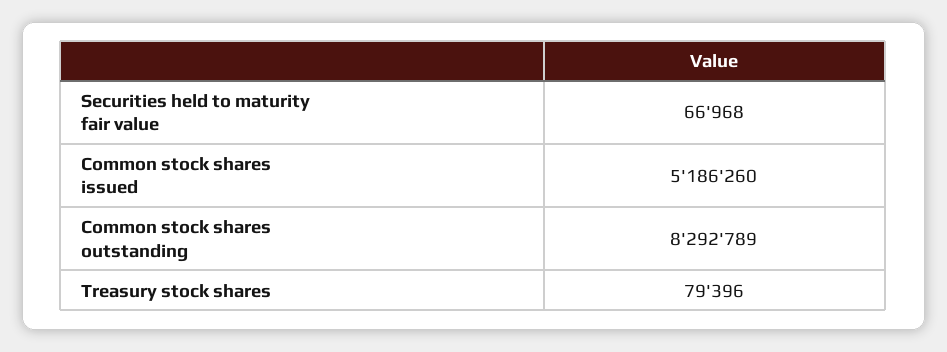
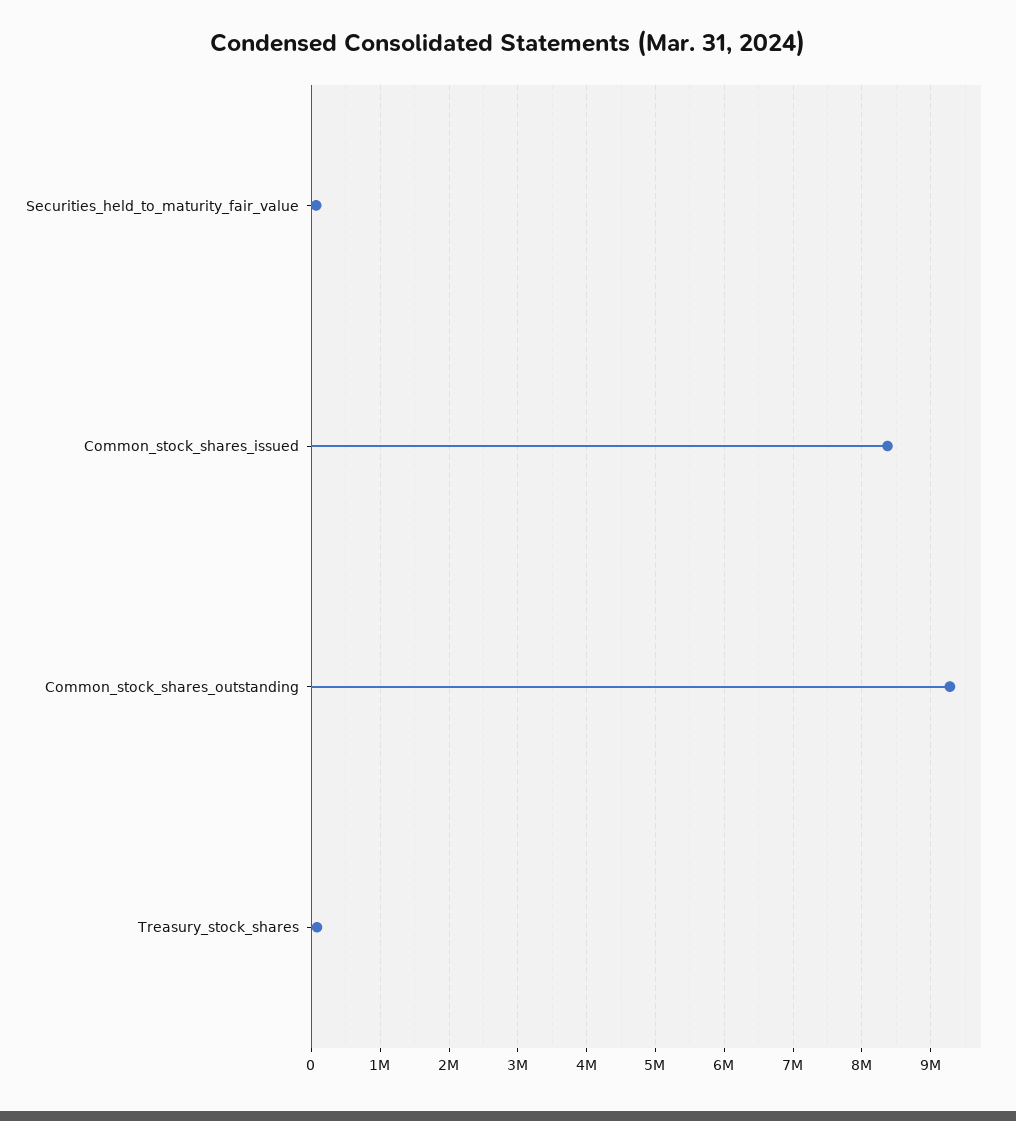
  {
    "Securities held to maturity fair value": 66968,
-   "Common stock shares issued": 5186260,
+   "Common stock shares issued": 8400000,
-   "Common stock shares outstanding": 8292789,
+   "Common stock shares outstanding": 9300000,
    "Treasury stock shares": 79396
  }

